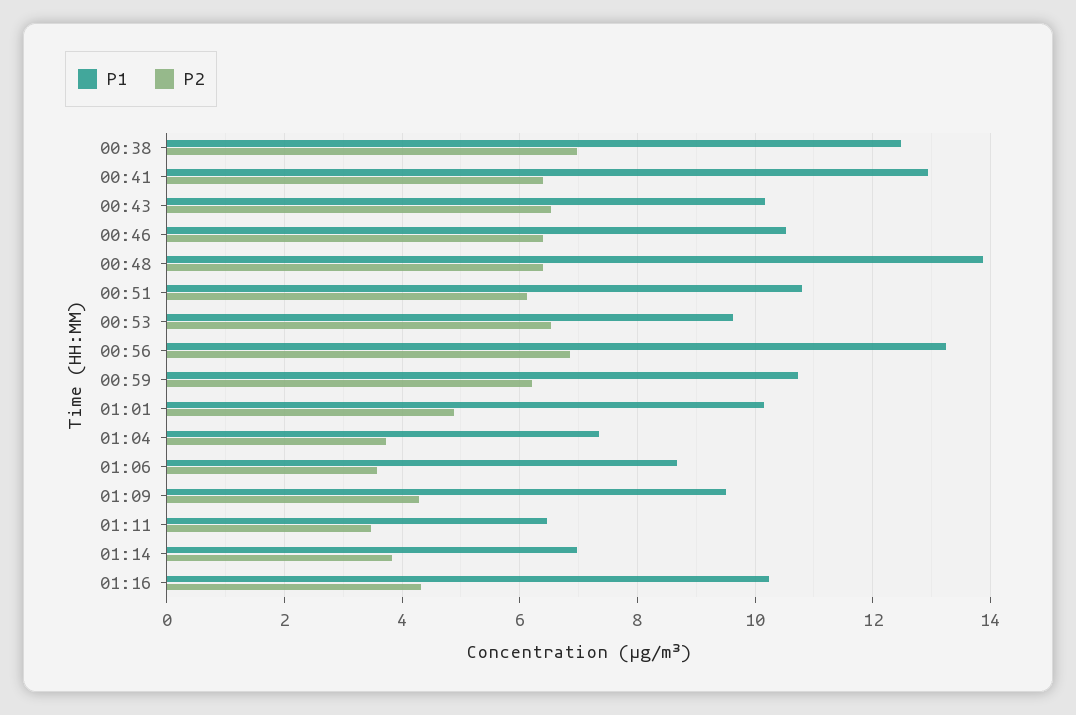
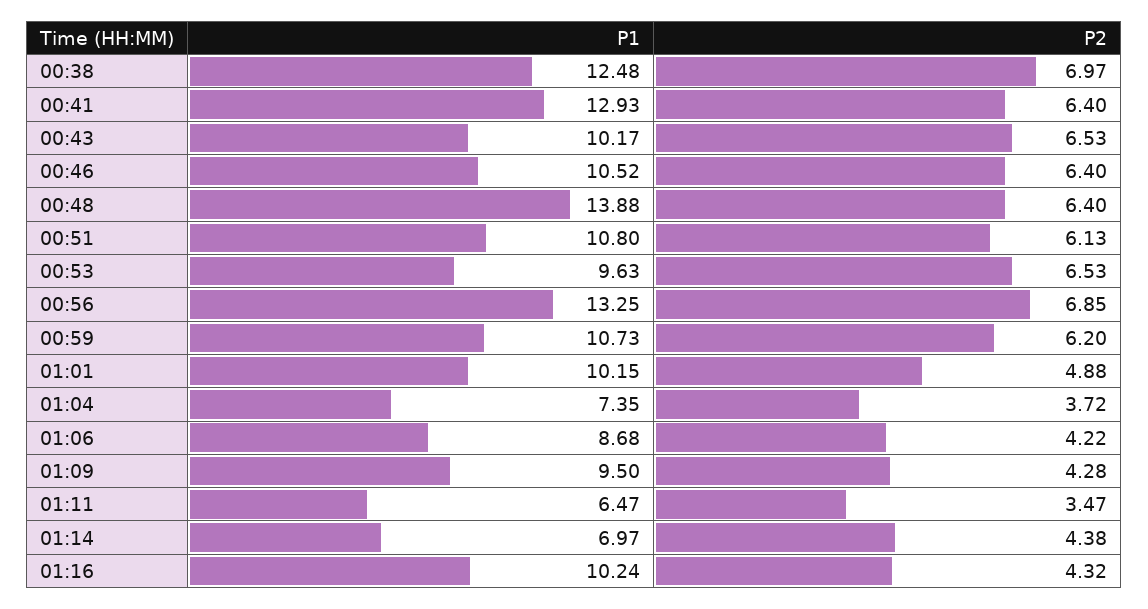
  {
    "P1": {
      "00:38": 12.48,
      "00:41": 12.93,
      "00:43": 10.17,
      "00:46": 10.52,
      "00:48": 13.88,
      "00:51": 10.8,
      "00:53": 9.63,
      "00:56": 13.25,
      "00:59": 10.73,
      "01:01": 10.15,
      "01:04": 7.35,
      "01:06": 8.68,
      "01:09": 9.5,
      "01:11": 6.47,
      "01:14": 6.97,
      "01:16": 10.24
    },
    "P2": {
      "00:38": 6.97,
      "00:41": 6.4,
      "00:43": 6.53,
      "00:46": 6.4,
      "00:48": 6.4,
      "00:51": 6.13,
      "00:53": 6.53,
      "00:56": 6.85,
      "00:59": 6.2,
      "01:01": 4.88,
      "01:04": 3.72,
-     "01:06": 3.6,
+     "01:06": 4.22,
      "01:09": 4.28,
      "01:11": 3.47,
-     "01:14": 3.8,
+     "01:14": 4.38,
      "01:16": 4.32
    }
  }

